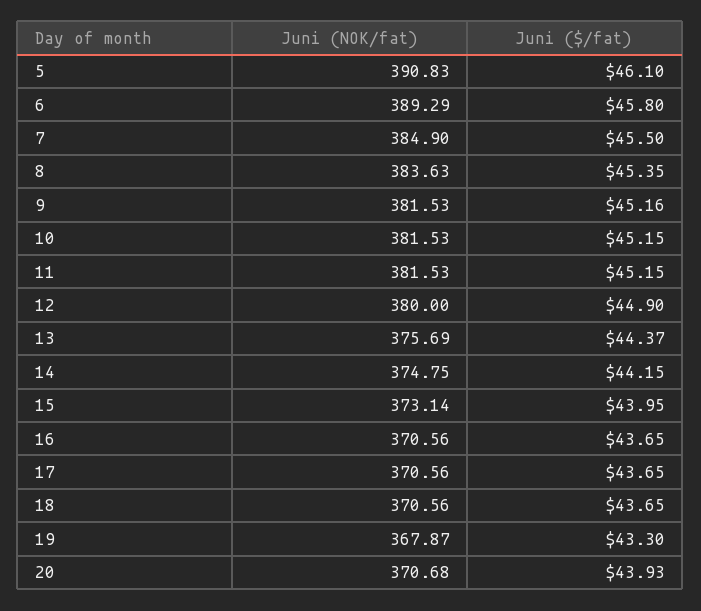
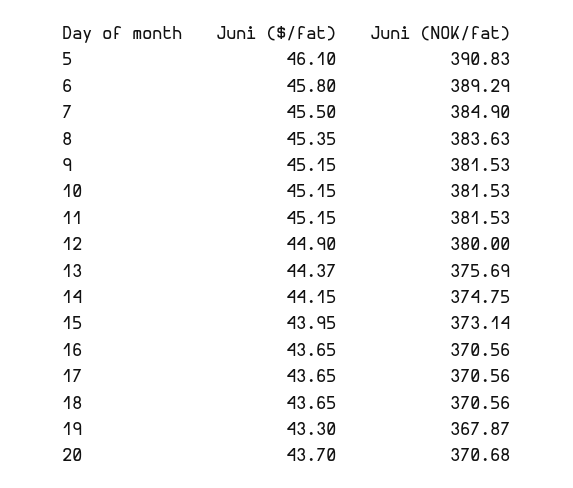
  {
    "Juni (NOK/fat)": {
      "5": 390.83,
      "6": 389.29,
      "7": 384.9,
      "8": 383.63,
      "9": 381.53,
      "10": 381.53,
      "11": 381.53,
      "12": 380,
      "13": 375.69,
      "14": 374.75,
      "15": 373.14,
      "16": 370.56,
      "17": 370.56,
      "18": 370.56,
      "19": 367.87,
      "20": 370.68
    },
    "Juni ($/fat)": {
      "5": 46.1,
      "6": 45.8,
      "7": 45.5,
      "8": 45.35,
-     "9": 45.16,
+     "9": 45.15,
      "10": 45.15,
      "11": 45.15,
      "12": 44.9,
      "13": 44.37,
      "14": 44.15,
      "15": 43.95,
      "16": 43.65,
      "17": 43.65,
      "18": 43.65,
      "19": 43.3,
-     "20": 43.93
+     "20": 43.7
    }
  }

